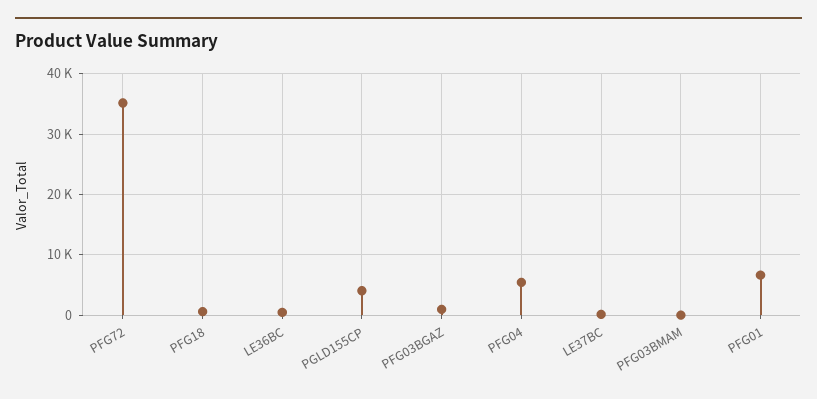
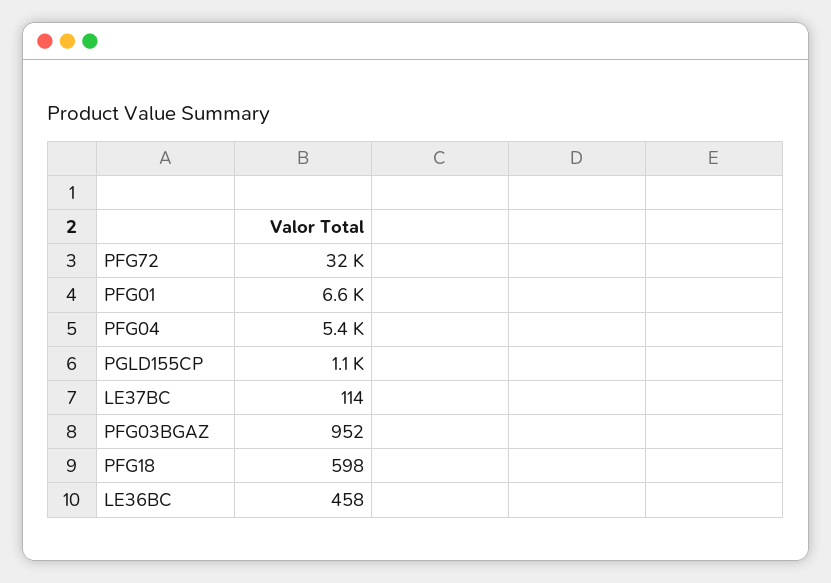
  {
-   "PFG72": 35000,
+   "PFG72": 32000,
    "PFG18": 598,
    "LE36BC": 458,
-   "PGLD155CP": 4000,
+   "PGLD155CP": 1100,
    "PFG03BGAZ": 952,
    "PFG04": 5400,
    "LE37BC": 114,
-   "PFG03BMAM": 0,
    "PFG01": 6600
  }

